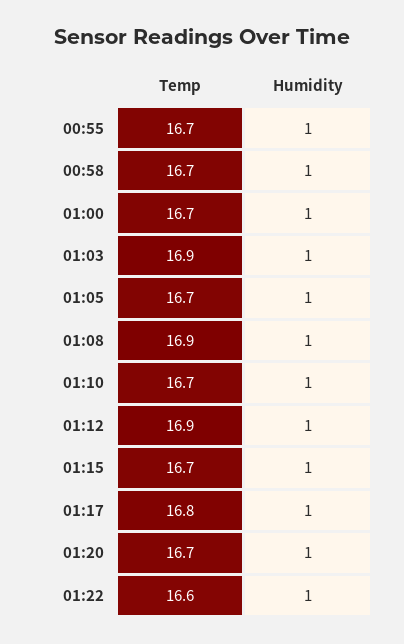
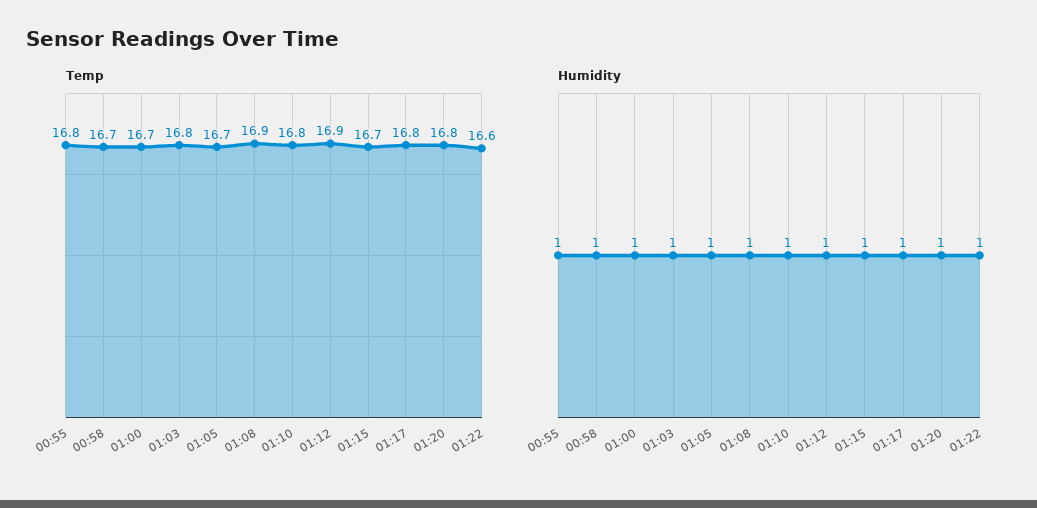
  {
    "Temp": {
-     "00:55": 16.7,
+     "00:55": 16.8,
      "00:58": 16.7,
      "01:00": 16.7,
-     "01:03": 16.9,
+     "01:03": 16.8,
      "01:05": 16.7,
      "01:08": 16.9,
-     "01:10": 16.7,
+     "01:10": 16.8,
      "01:12": 16.9,
      "01:15": 16.7,
      "01:17": 16.8,
-     "01:20": 16.7,
+     "01:20": 16.8,
      "01:22": 16.6
    },
    "Humidity": {
      "00:55": 1,
      "00:58": 1,
      "01:00": 1,
      "01:03": 1,
      "01:05": 1,
      "01:08": 1,
      "01:10": 1,
      "01:12": 1,
      "01:15": 1,
      "01:17": 1,
      "01:20": 1,
      "01:22": 1
    }
  }

